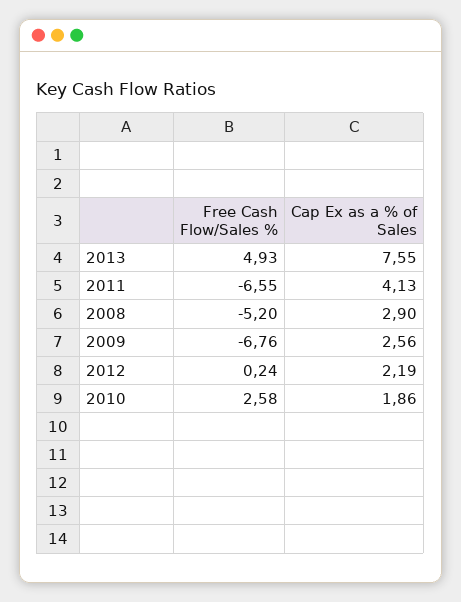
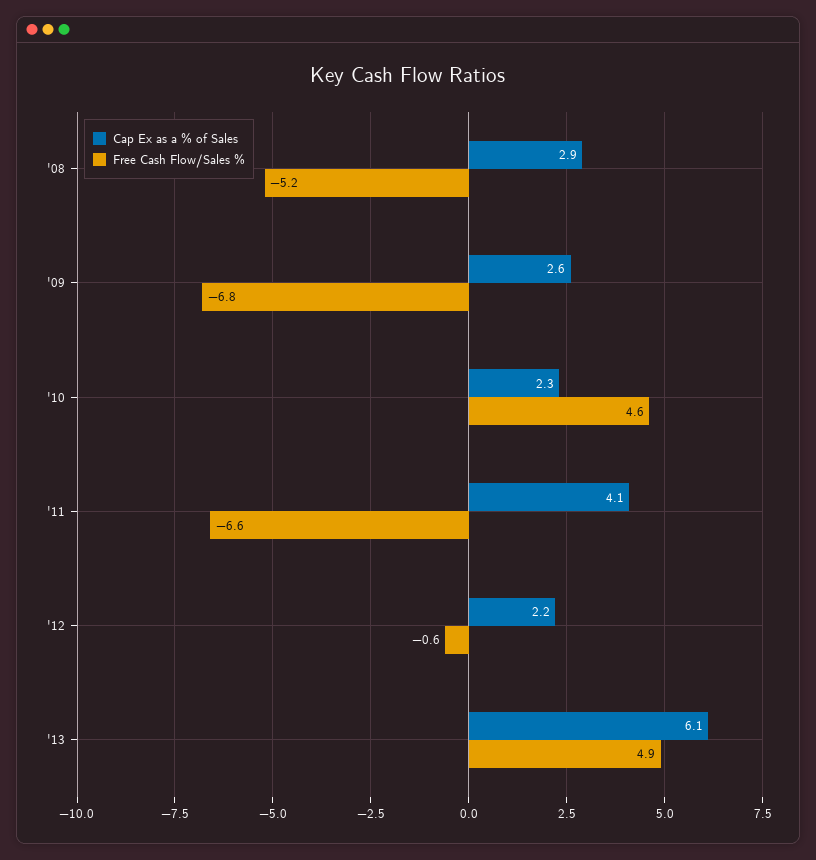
  {
    "Free Cash Flow/Sales %": {
      "2013": 4.93,
      "2011": -6.55,
      "2008": -5.2,
      "2009": -6.76,
-     "2012": 0.24,
+     "2012": -0.6,
-     "2010": 2.58
+     "2010": 4.6
    },
    "Cap Ex as a % of Sales": {
-     "2013": 7.55,
+     "2013": 6.1,
      "2011": 4.13,
      "2008": 2.9,
      "2009": 2.56,
      "2012": 2.19,
-     "2010": 1.86
+     "2010": 2.3
    }
  }

